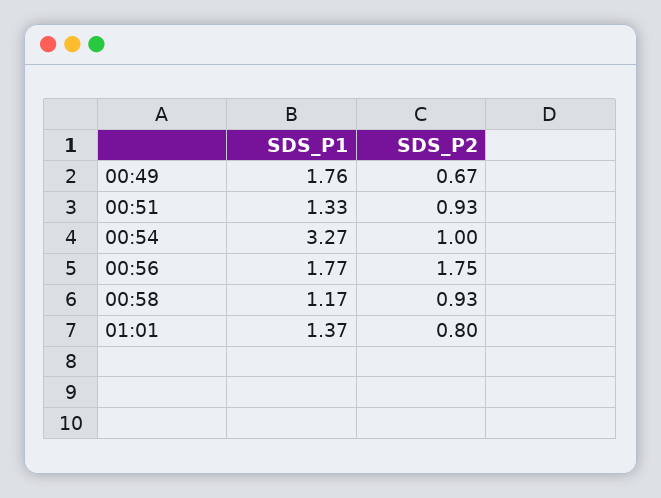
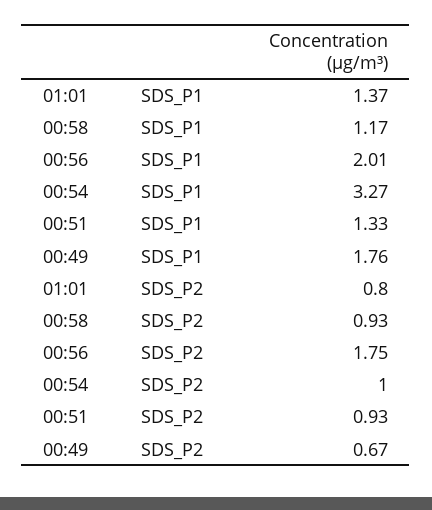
  {
    "SDS_P1": {
      "00:49": 1.76,
      "00:51": 1.33,
      "00:54": 3.27,
-     "00:56": 1.77,
+     "00:56": 2.01,
      "00:58": 1.17,
      "01:01": 1.37
    },
    "SDS_P2": {
      "00:49": 0.67,
      "00:51": 0.93,
      "00:54": 1,
      "00:56": 1.75,
      "00:58": 0.93,
      "01:01": 0.8
    }
  }

